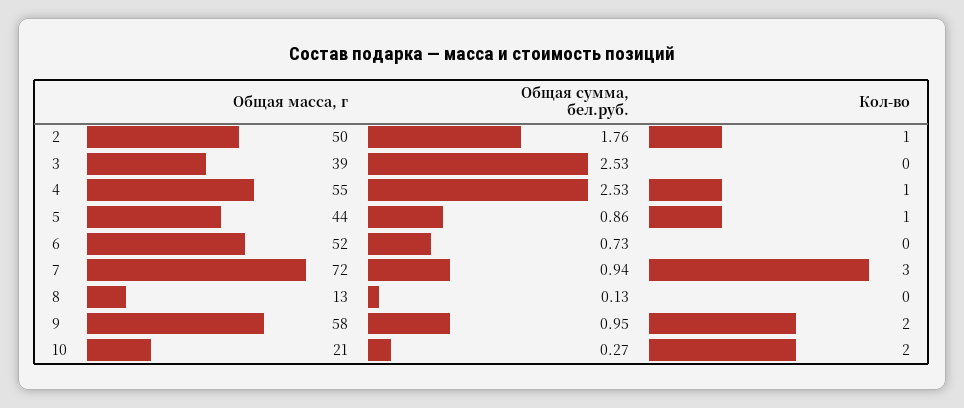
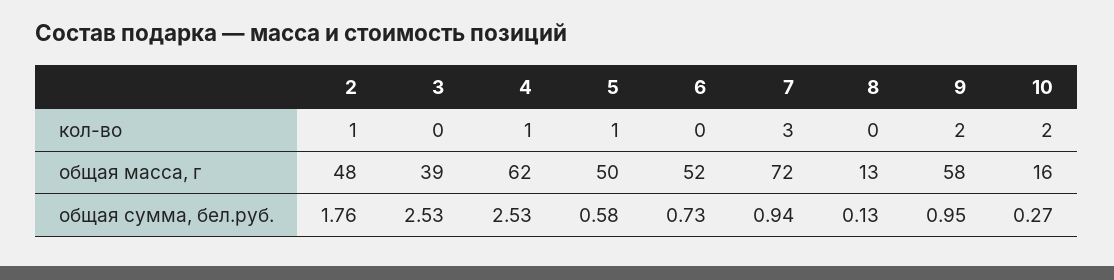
  {
    "Общая масса, г": {
-     "2": 50,
+     "2": 48,
      "3": 39,
-     "4": 55,
+     "4": 62,
-     "5": 44,
+     "5": 50,
      "6": 52,
      "7": 72,
      "8": 13,
      "9": 58,
-     "10": 21
+     "10": 16
    },
    "Общая сумма, бел.руб.": {
      "2": 1.76,
      "3": 2.53,
      "4": 2.53,
-     "5": 0.86,
+     "5": 0.58,
      "6": 0.73,
      "7": 0.94,
      "8": 0.13,
      "9": 0.95,
      "10": 0.27
    },
    "Кол-во": {
      "2": 1,
      "3": 0,
      "4": 1,
      "5": 1,
      "6": 0,
      "7": 3,
      "8": 0,
      "9": 2,
      "10": 2
    }
  }

